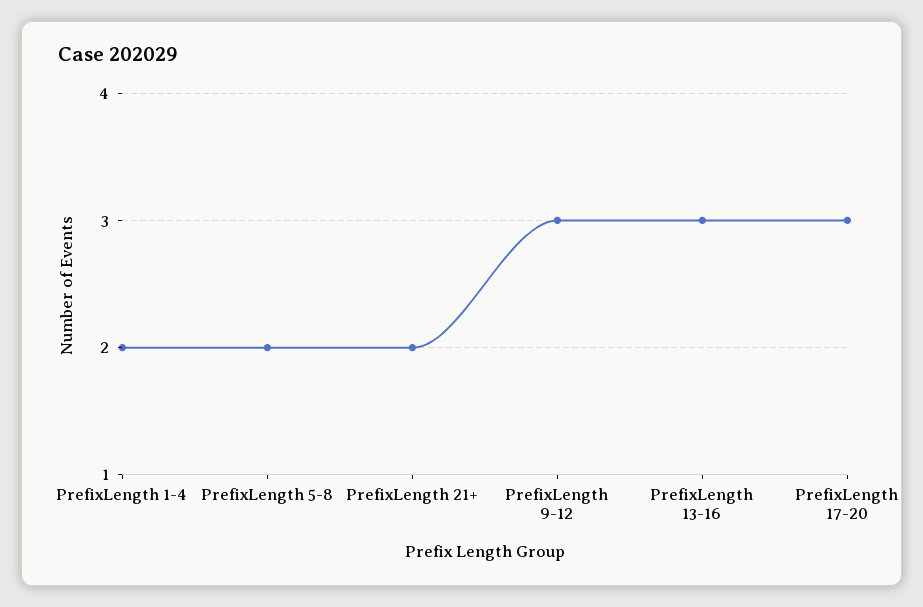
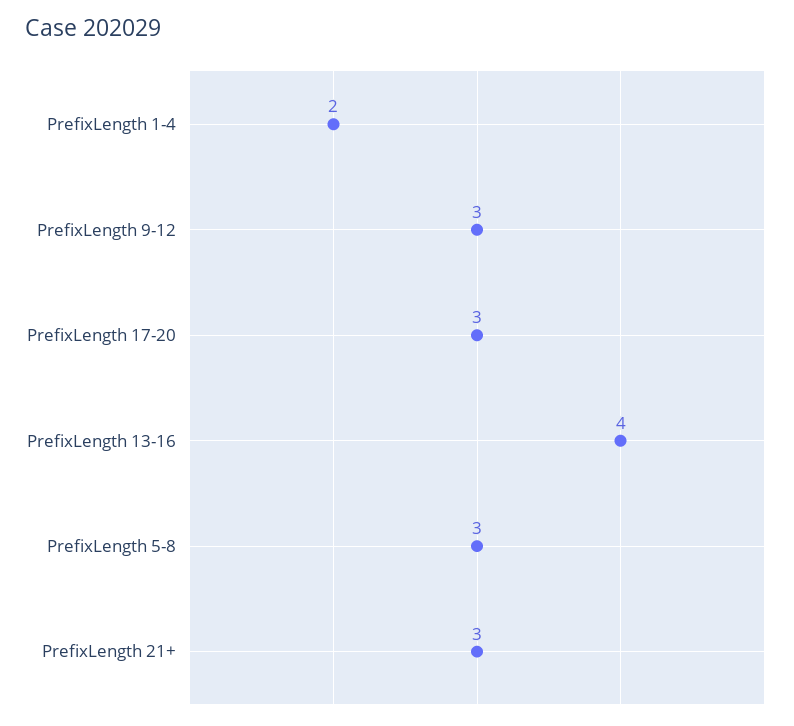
  {
    "PrefixLength 1-4": 2,
-   "PrefixLength 5-8": 2,
+   "PrefixLength 5-8": 3,
-   "PrefixLength 21+": 2,
+   "PrefixLength 21+": 3,
    "PrefixLength 9-12": 3,
-   "PrefixLength 13-16": 3,
+   "PrefixLength 13-16": 4,
    "PrefixLength 17-20": 3
  }

